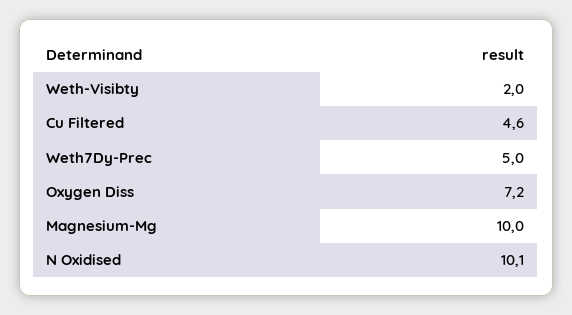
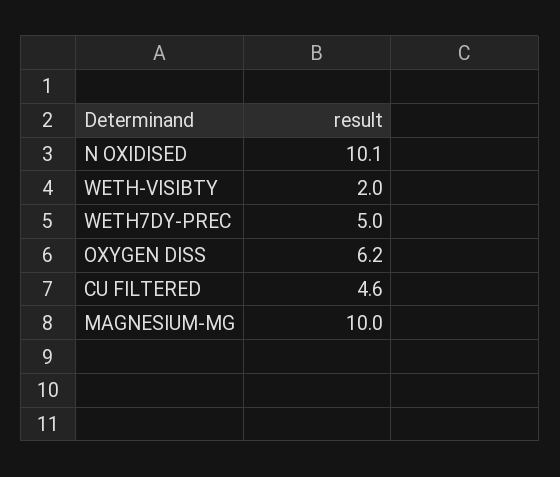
  {
    "Weth-Visibty": 2,
    "Cu Filtered": 4.6,
    "Weth7Dy-Prec": 5,
-   "Oxygen Diss": 7.2,
+   "Oxygen Diss": 6.2,
    "Magnesium-Mg": 10,
    "N Oxidised": 10.1
  }

